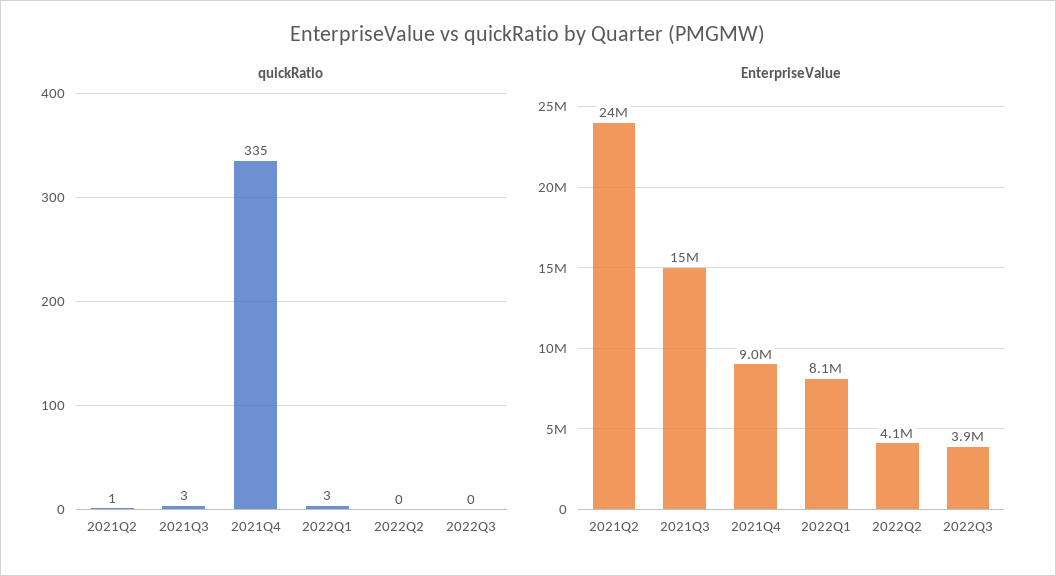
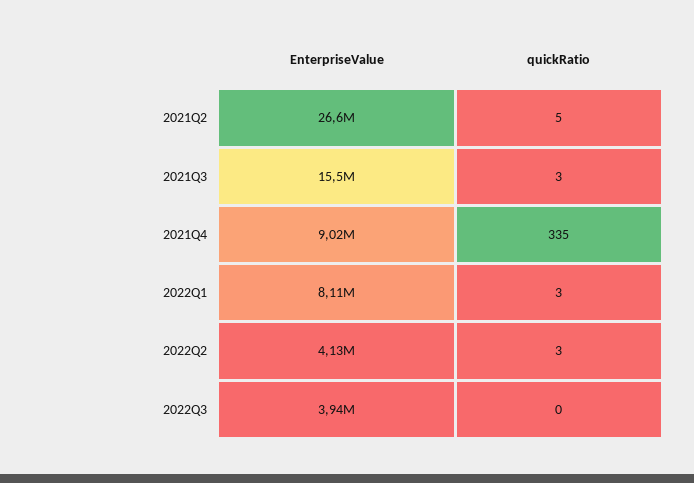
  {
    "quickRatio": {
-     "2021Q2": 1,
+     "2021Q2": 5,
      "2021Q3": 3,
      "2021Q4": 335,
      "2022Q1": 3,
-     "2022Q2": 0,
+     "2022Q2": 3,
      "2022Q3": 0
    },
    "EnterpriseValue": {
-     "2021Q2": 24000000,
+     "2021Q2": 26600000,
      "2021Q3": 15500000,
      "2021Q4": 9020000,
      "2022Q1": 8110000,
      "2022Q2": 4130000,
      "2022Q3": 3940000
    }
  }

